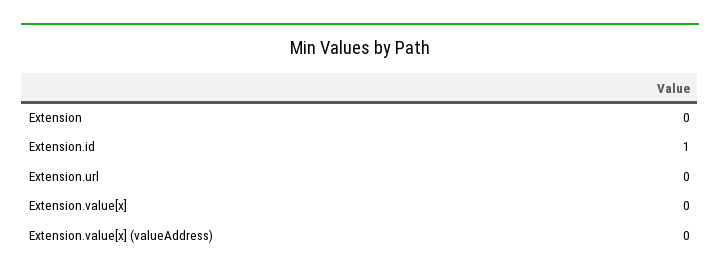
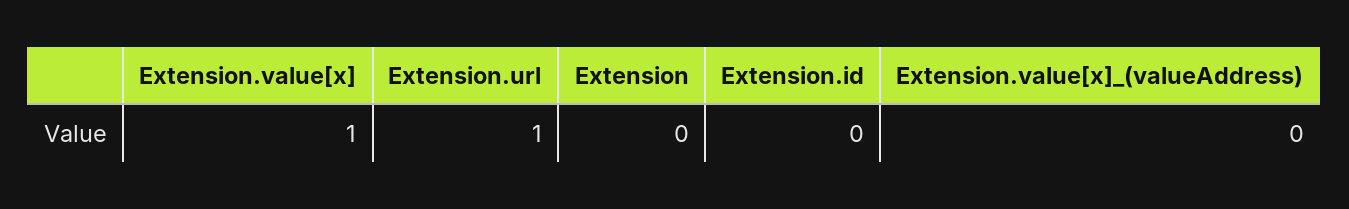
  {
    "Extension": 0,
-   "Extension.id": 1,
+   "Extension.id": 0,
-   "Extension.url": 0,
+   "Extension.url": 1,
-   "Extension.value[x]": 0,
+   "Extension.value[x]": 1,
    "Extension.value[x] (valueAddress)": 0
  }

